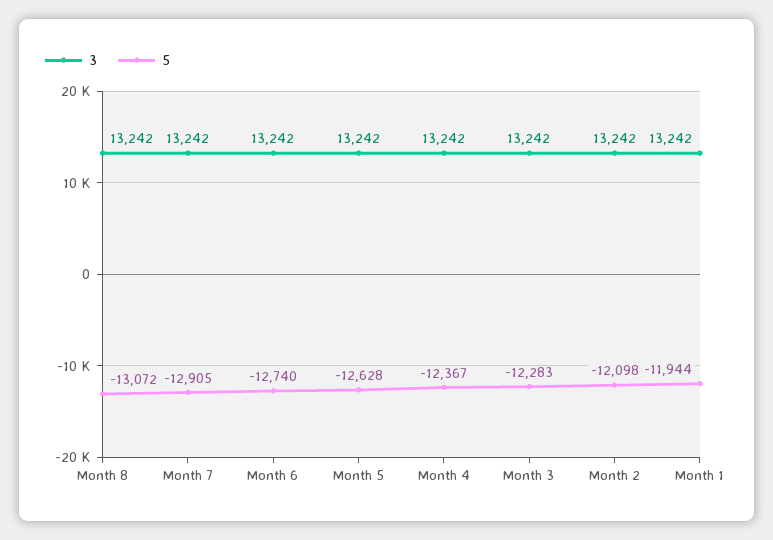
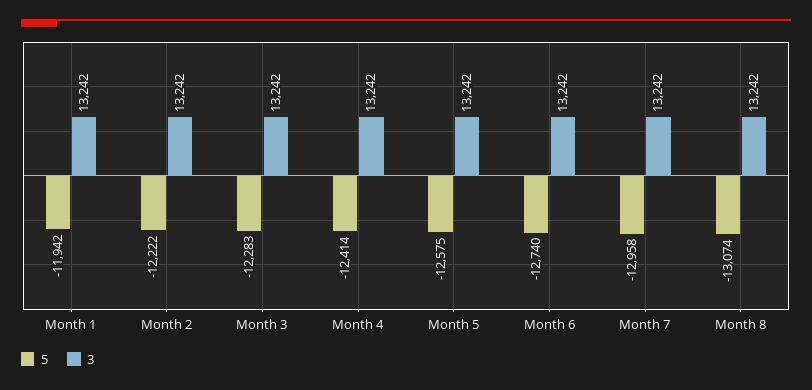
  {
    "3": {
      "Month 8": 13242,
      "Month 7": 13242,
      "Month 6": 13242,
      "Month 5": 13242,
      "Month 4": 13242,
      "Month 3": 13242,
      "Month 2": 13242,
      "Month 1": 13242
    },
    "5": {
-     "Month 8": -13072,
+     "Month 8": -13074,
-     "Month 7": -12905,
+     "Month 7": -12958,
      "Month 6": -12740,
-     "Month 5": -12628,
+     "Month 5": -12575,
-     "Month 4": -12367,
+     "Month 4": -12414,
      "Month 3": -12283,
-     "Month 2": -12098,
+     "Month 2": -12222,
-     "Month 1": -11944
+     "Month 1": -11942
    }
  }

